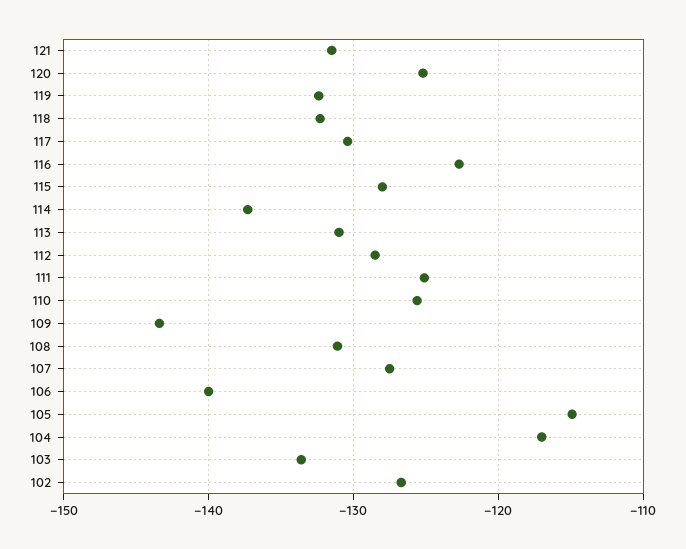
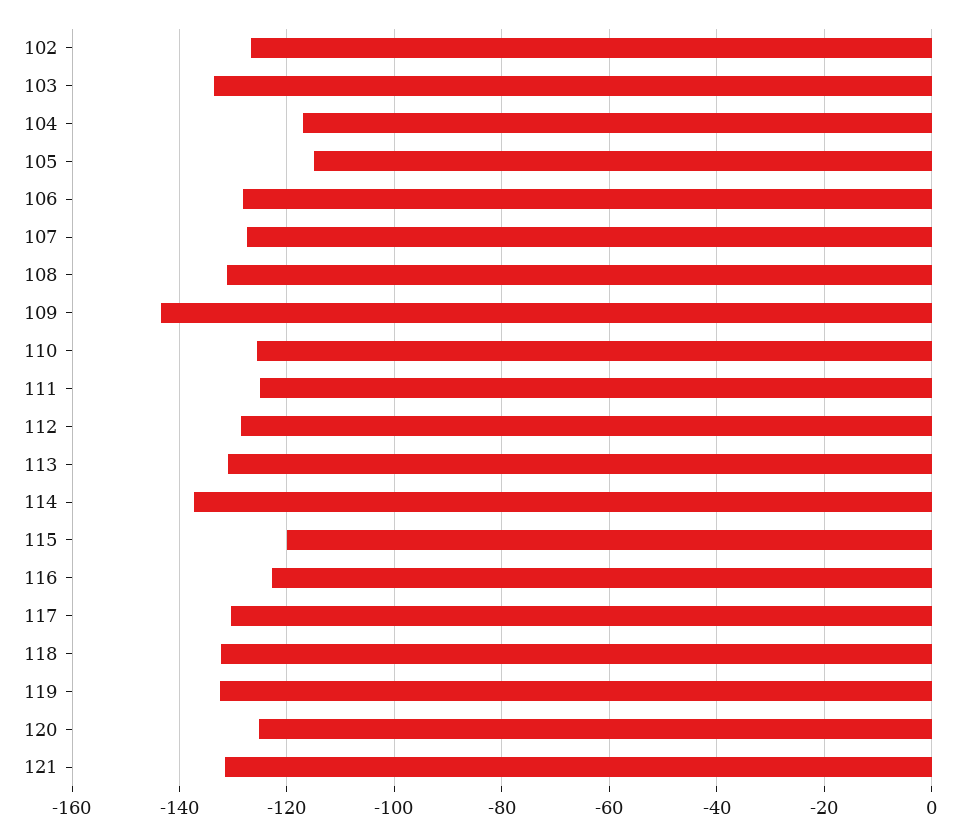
  {
    "121": -132,
    "120": -125,
    "119": -132,
    "118": -132,
    "117": -130,
    "116": -123,
-   "115": -128,
+   "115": -120,
    "114": -137,
    "113": -131,
    "112": -129,
    "111": -125,
    "110": -126,
    "109": -143,
    "108": -131,
    "107": -128,
-   "106": -140,
+   "106": -128,
    "105": -115,
    "104": -117,
    "103": -134,
    "102": -127
  }

